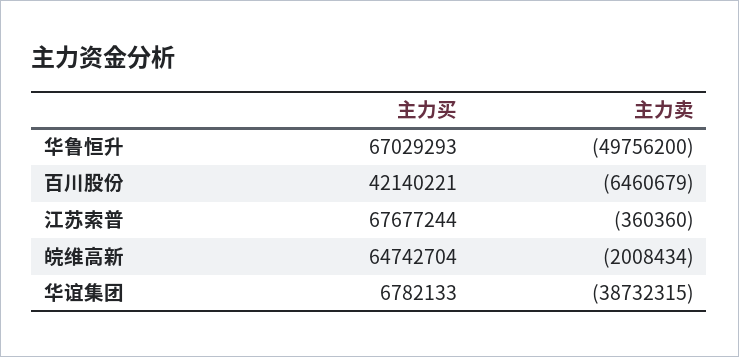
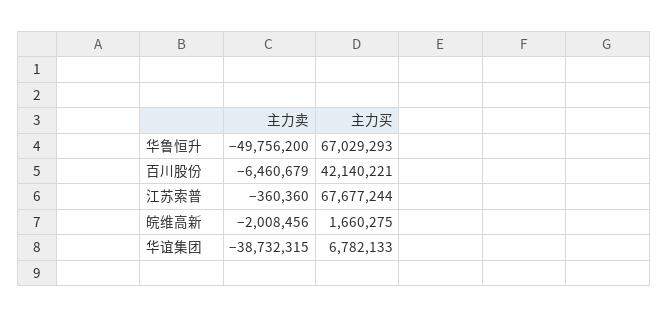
  {
    "主力买": {
      "华鲁恒升": 67029293,
      "百川股份": 42140221,
      "江苏索普": 67677244,
-     "皖维高新": 64742704,
+     "皖维高新": 1660275,
      "华谊集团": 6782133
    },
    "主力卖": {
      "华鲁恒升": -49756200,
      "百川股份": -6460679,
      "江苏索普": -360360,
-     "皖维高新": -2008434,
+     "皖维高新": -2008456,
      "华谊集团": -38732315
    }
  }

